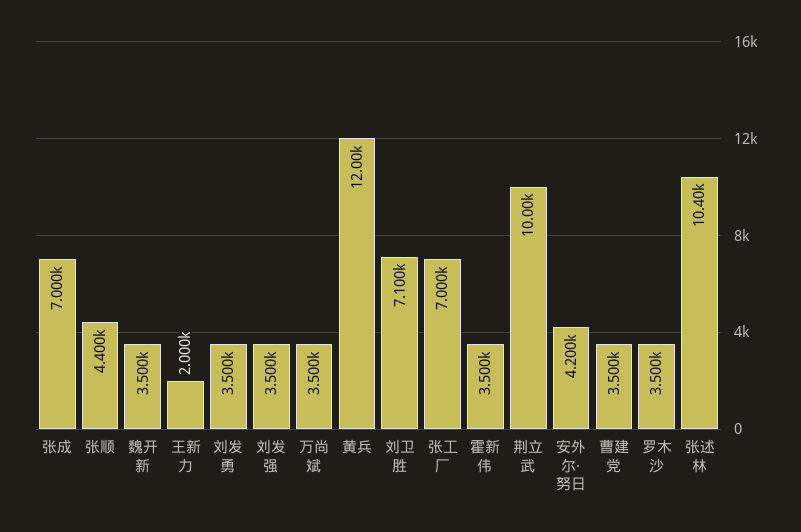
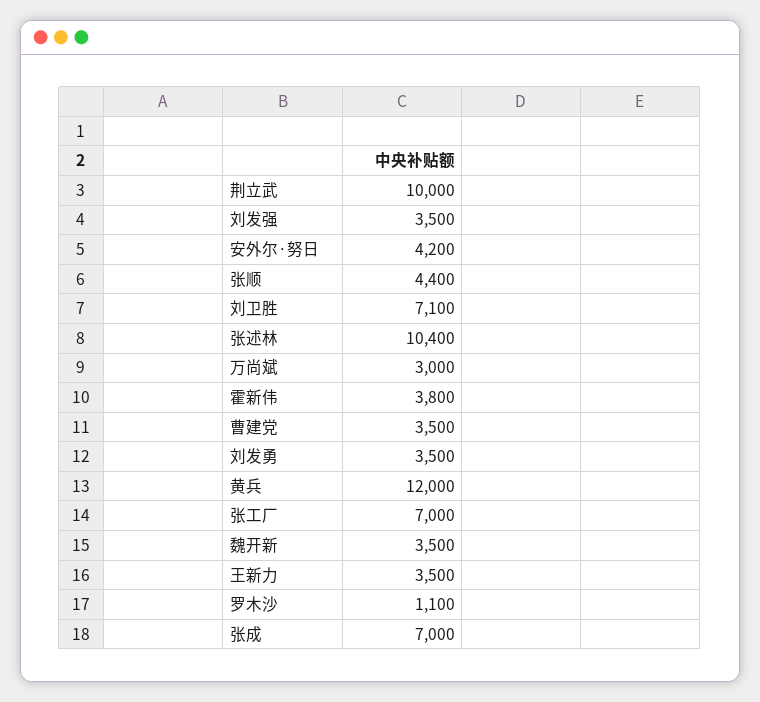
  {
    "张成": 7000,
    "张顺": 4400,
    "魏开新": 3500,
-   "王新力": 2000,
+   "王新力": 3500,
    "刘发勇": 3500,
    "刘发强": 3500,
-   "万尚斌": 3500,
+   "万尚斌": 3000,
    "黄兵": 12000,
    "刘卫胜": 7100,
    "张工厂": 7000,
-   "霍新伟": 3500,
+   "霍新伟": 3800,
    "荆立武": 10000,
    "安外尔·努日": 4200,
    "曹建党": 3500,
-   "罗木沙": 3500,
+   "罗木沙": 1100,
    "张述林": 10400
  }

